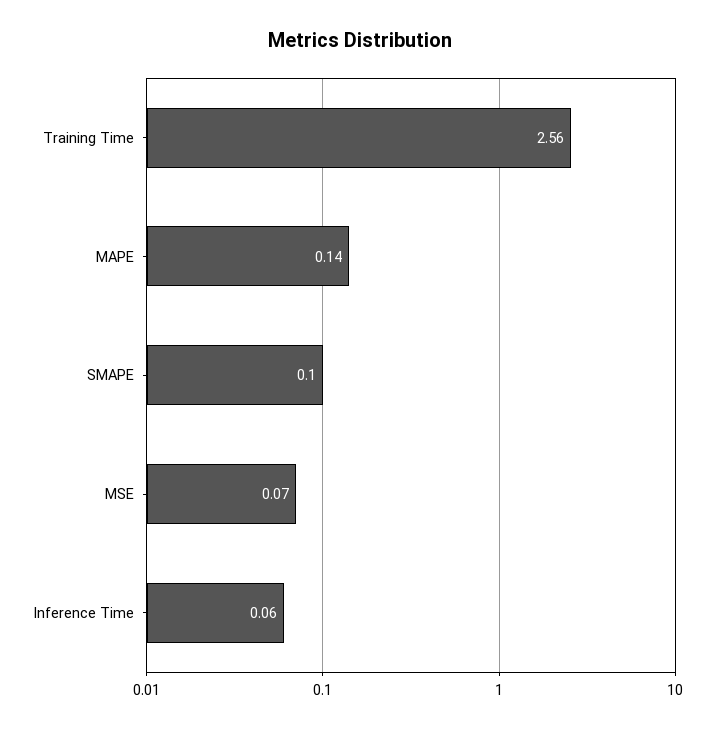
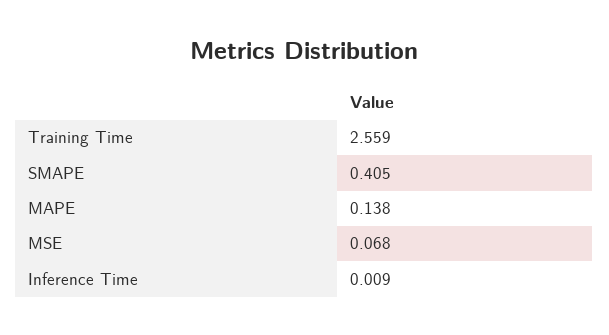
  {
    "Training Time": 2.559,
    "MAPE": 0.138,
-   "SMAPE": 0.1,
+   "SMAPE": 0.405,
    "MSE": 0.068,
-   "Inference Time": 0.06
+   "Inference Time": 0.009
  }

